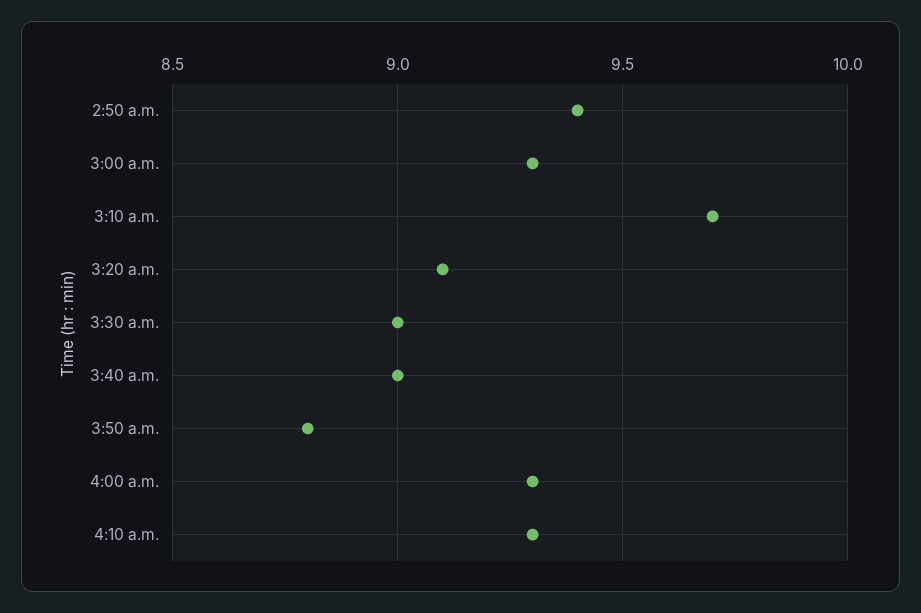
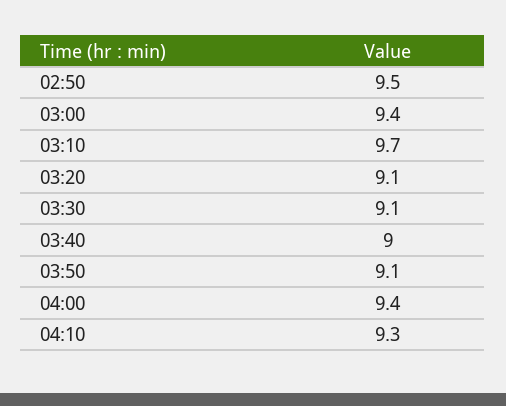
  {
-   "2:50 a.m.": 9.4,
+   "2:50 a.m.": 9.5,
-   "3:00 a.m.": 9.3,
+   "3:00 a.m.": 9.4,
    "3:10 a.m.": 9.7,
    "3:20 a.m.": 9.1,
-   "3:30 a.m.": 9,
+   "3:30 a.m.": 9.1,
    "3:40 a.m.": 9,
-   "3:50 a.m.": 8.8,
+   "3:50 a.m.": 9.1,
-   "4:00 a.m.": 9.3,
+   "4:00 a.m.": 9.4,
    "4:10 a.m.": 9.3
  }

